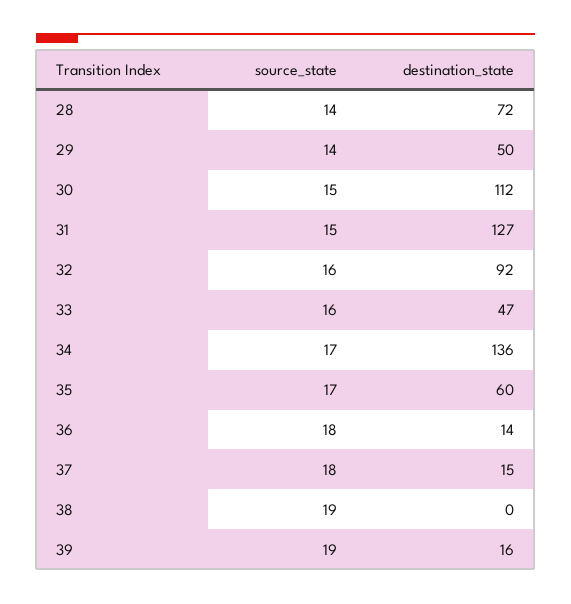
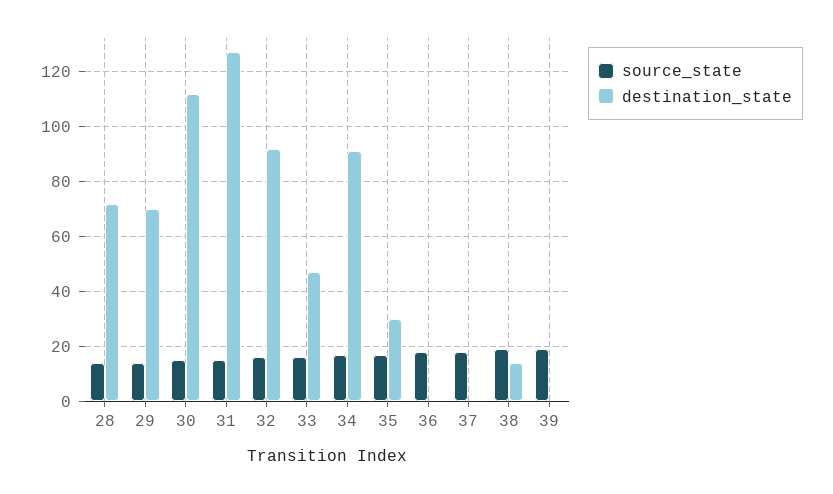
  {
    "source_state": {
      "28": 14,
      "29": 14,
      "30": 15,
      "31": 15,
      "32": 16,
      "33": 16,
      "34": 17,
      "35": 17,
      "36": 18,
      "37": 18,
      "38": 19,
      "39": 19
    },
    "destination_state": {
      "28": 72,
-     "29": 50,
+     "29": 70,
      "30": 112,
      "31": 127,
      "32": 92,
      "33": 47,
-     "34": 136,
+     "34": 90,
-     "35": 60,
+     "35": 30,
-     "36": 14,
+     "36": 0,
-     "37": 15,
+     "37": 0,
-     "38": 0,
+     "38": 15,
-     "39": 16
+     "39": 0
    }
  }

